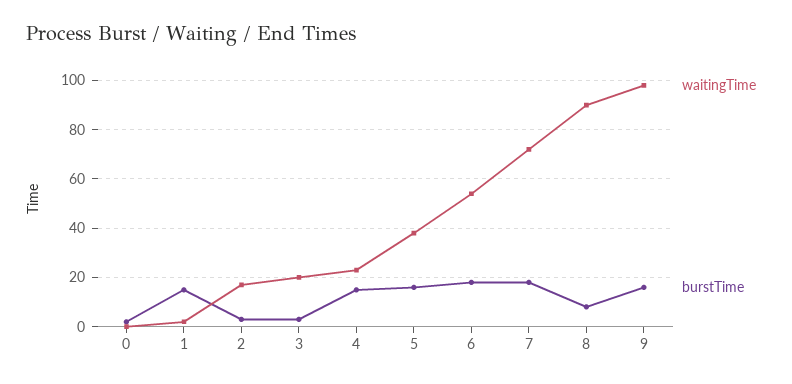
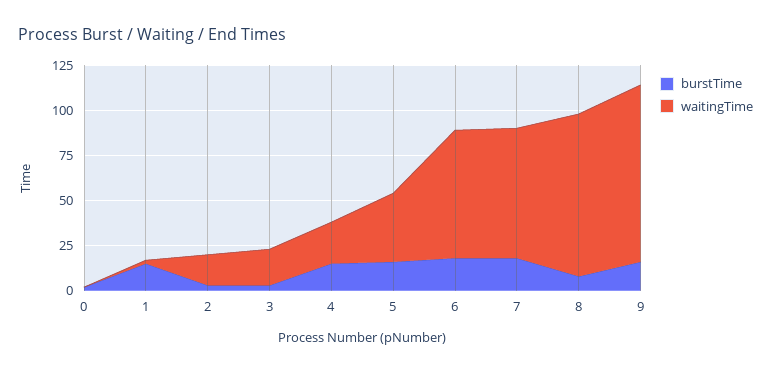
  {
    "waitingTime": {
      "0": 0,
      "1": 0,
      "2": 15,
      "3": 20,
      "4": 25,
      "5": 40,
-     "6": 55,
+     "6": 70,
      "7": 70,
      "8": 90,
      "9": 100
    },
    "burstTime": {
      "0": 0,
      "1": 15,
      "2": 5,
      "3": 5,
      "4": 15,
      "5": 15,
      "6": 20,
      "7": 20,
      "8": 10,
      "9": 15
    }
  }

